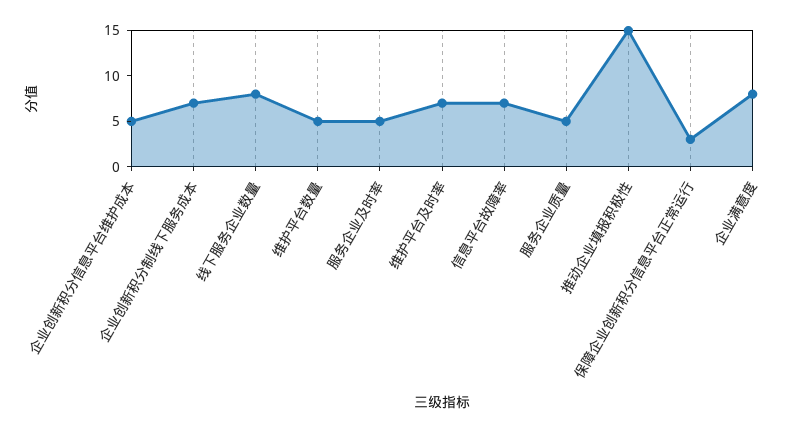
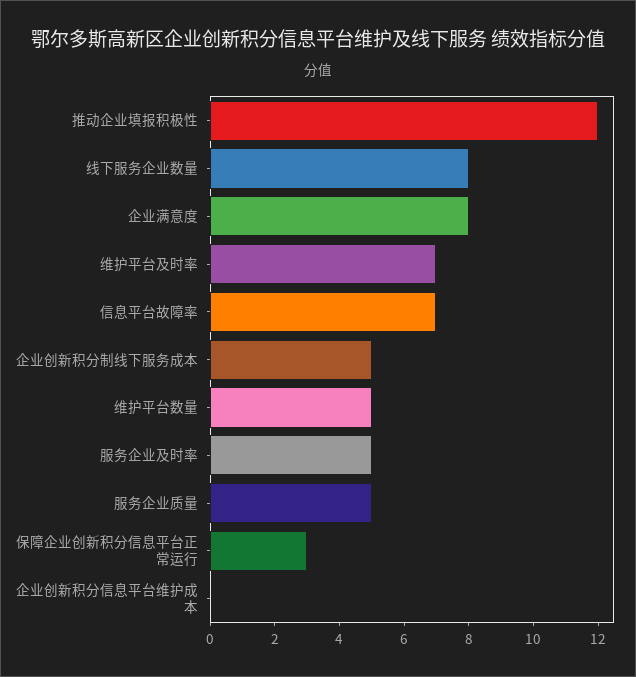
  {
-   "企业创新积分信息平台维护成本": 5,
+   "企业创新积分信息平台维护成本": 0,
-   "企业创新积分制线下服务成本": 7,
+   "企业创新积分制线下服务成本": 5,
    "线下服务企业数量": 8,
    "维护平台数量": 5,
    "服务企业及时率": 5,
    "维护平台及时率": 7,
    "信息平台故障率": 7,
    "服务企业质量": 5,
-   "推动企业填报积极性": 15,
+   "推动企业填报积极性": 12,
    "保障企业创新积分信息平台正常运行": 3,
    "企业满意度": 8
  }

